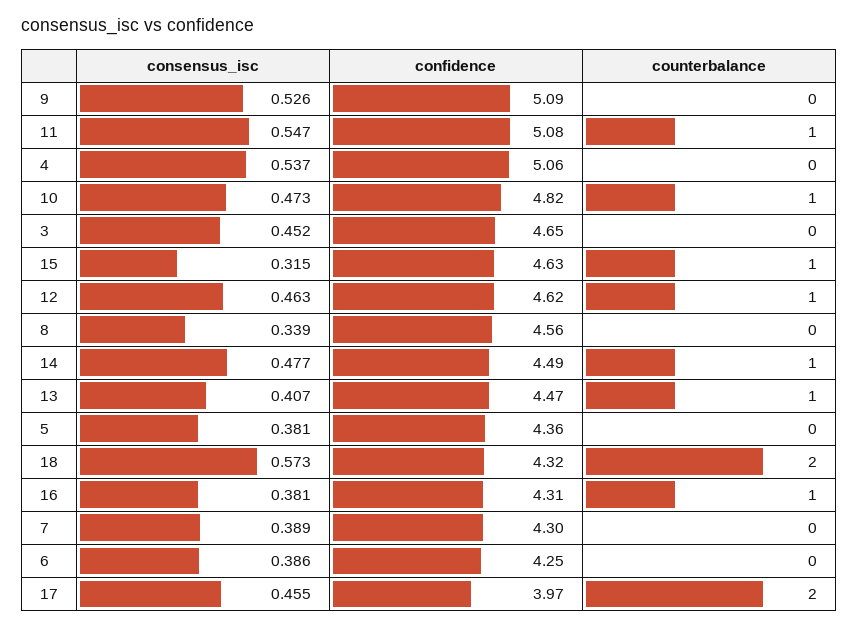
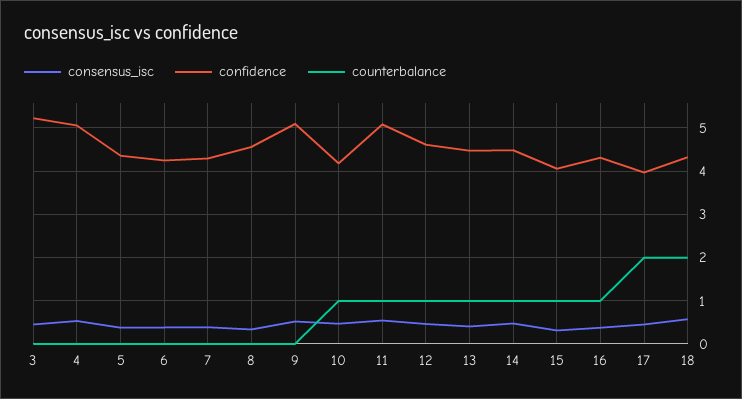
  {
    "consensus_isc": {
      "9": 0.526,
      "11": 0.547,
      "4": 0.537,
      "10": 0.473,
      "3": 0.452,
      "15": 0.315,
      "12": 0.463,
      "8": 0.339,
      "14": 0.477,
      "13": 0.407,
      "5": 0.381,
      "18": 0.573,
      "16": 0.381,
      "7": 0.389,
      "6": 0.386,
      "17": 0.455
    },
    "confidence": {
      "9": 5.09,
      "11": 5.08,
      "4": 5.06,
-     "10": 4.82,
+     "10": 4.2,
-     "3": 4.65,
+     "3": 5.2,
-     "15": 4.63,
+     "15": 4,
      "12": 4.62,
      "8": 4.56,
      "14": 4.49,
      "13": 4.47,
      "5": 4.36,
      "18": 4.32,
      "16": 4.31,
      "7": 4.3,
      "6": 4.25,
      "17": 3.97
    },
    "counterbalance": {
      "9": 0,
      "11": 1,
      "4": 0,
      "10": 1,
      "3": 0,
      "15": 1,
      "12": 1,
      "8": 0,
      "14": 1,
      "13": 1,
      "5": 0,
      "18": 2,
      "16": 1,
      "7": 0,
      "6": 0,
      "17": 2
    }
  }

